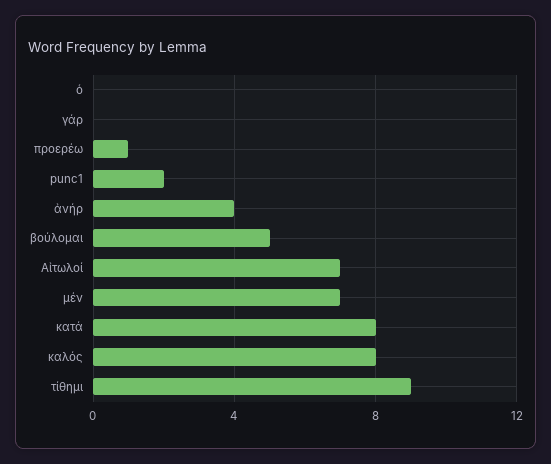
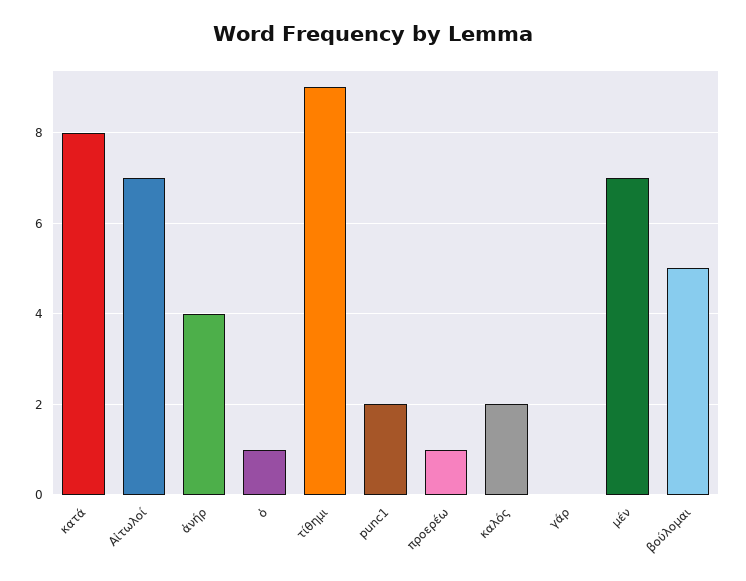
  {
-   "ὁ": 0,
+   "ὁ": 1,
    "γάρ": 0,
    "προερέω": 1,
    "punc1": 2,
    "ἀνήρ": 4,
    "βούλομαι": 5,
    "Αἰτωλοί": 7,
    "μέν": 7,
    "κατά": 8,
-   "καλός": 8,
+   "καλός": 2,
    "τίθημι": 9
  }

